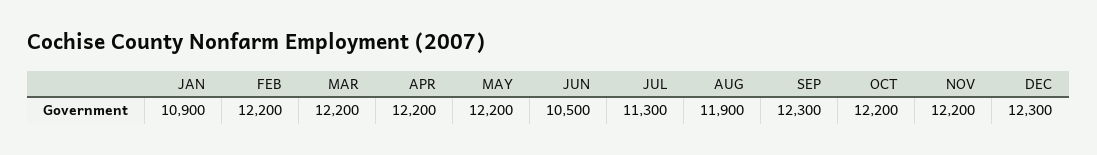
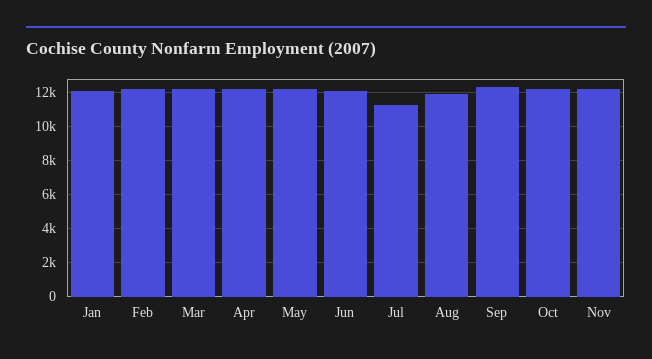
  {
-   "JAN": 10900,
+   "JAN": 12000,
    "FEB": 12200,
    "MAR": 12200,
    "APR": 12200,
    "MAY": 12200,
-   "JUN": 10500,
+   "JUN": 12000,
    "JUL": 11300,
    "AUG": 11900,
    "SEP": 12300,
    "OCT": 12200,
-   "NOV": 12200,
+   "NOV": 12200
-   "DEC": 12300
  }

